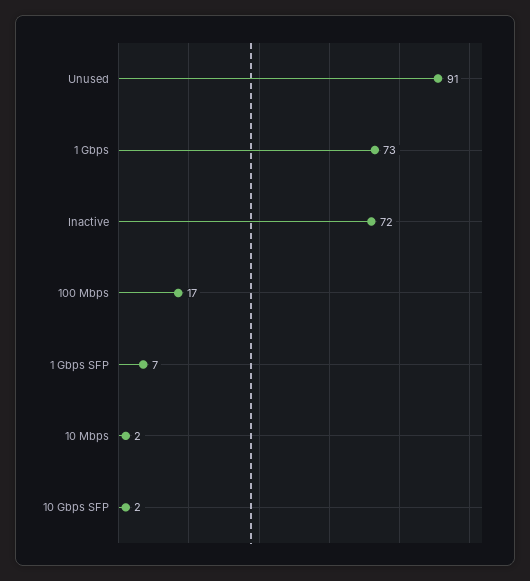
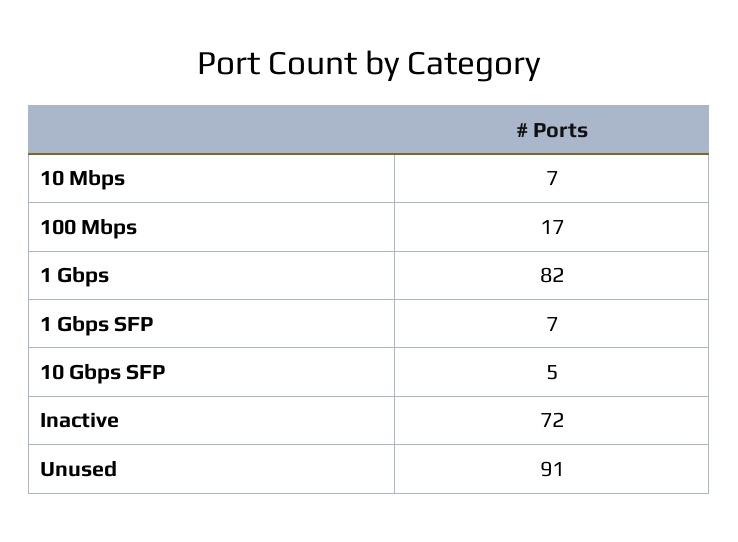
  {
    "Unused": 91,
-   "1 Gbps": 73,
+   "1 Gbps": 82,
    "Inactive": 72,
    "100 Mbps": 17,
    "1 Gbps SFP": 7,
-   "10 Mbps": 2,
+   "10 Mbps": 7,
-   "10 Gbps SFP": 2
+   "10 Gbps SFP": 5
  }

